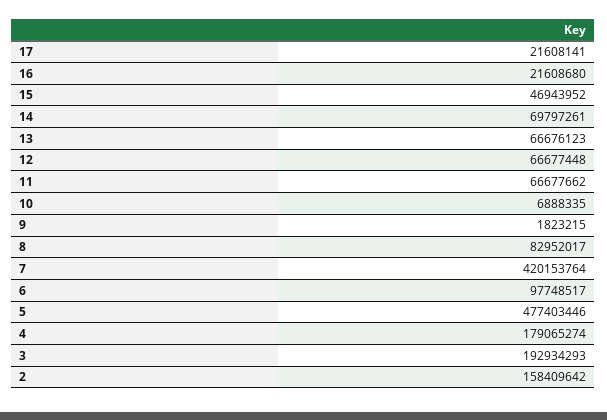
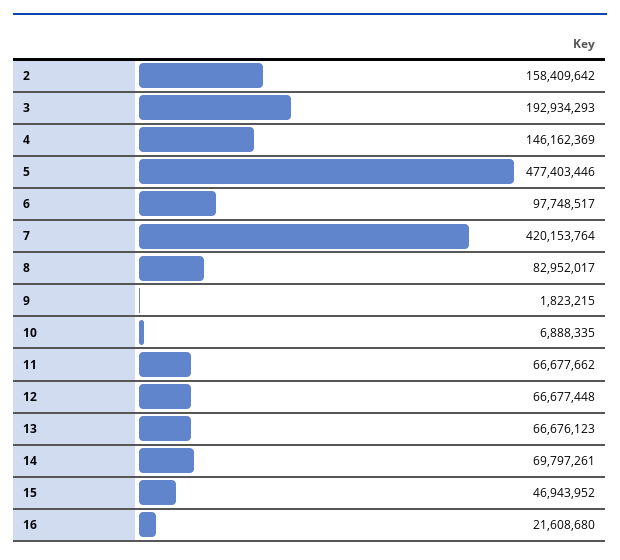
  {
-   "17": 21608141,
    "16": 21608680,
    "15": 46943952,
    "14": 69797261,
    "13": 66676123,
    "12": 66677448,
    "11": 66677662,
    "10": 6888335,
    "9": 1823215,
    "8": 82952017,
    "7": 420153764,
    "6": 97748517,
    "5": 477403446,
-   "4": 179065274,
+   "4": 146162369,
    "3": 192934293,
    "2": 158409642
  }

